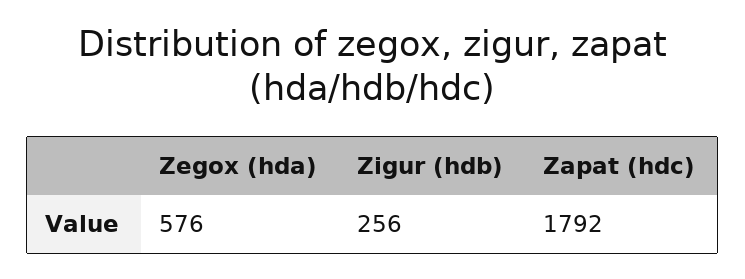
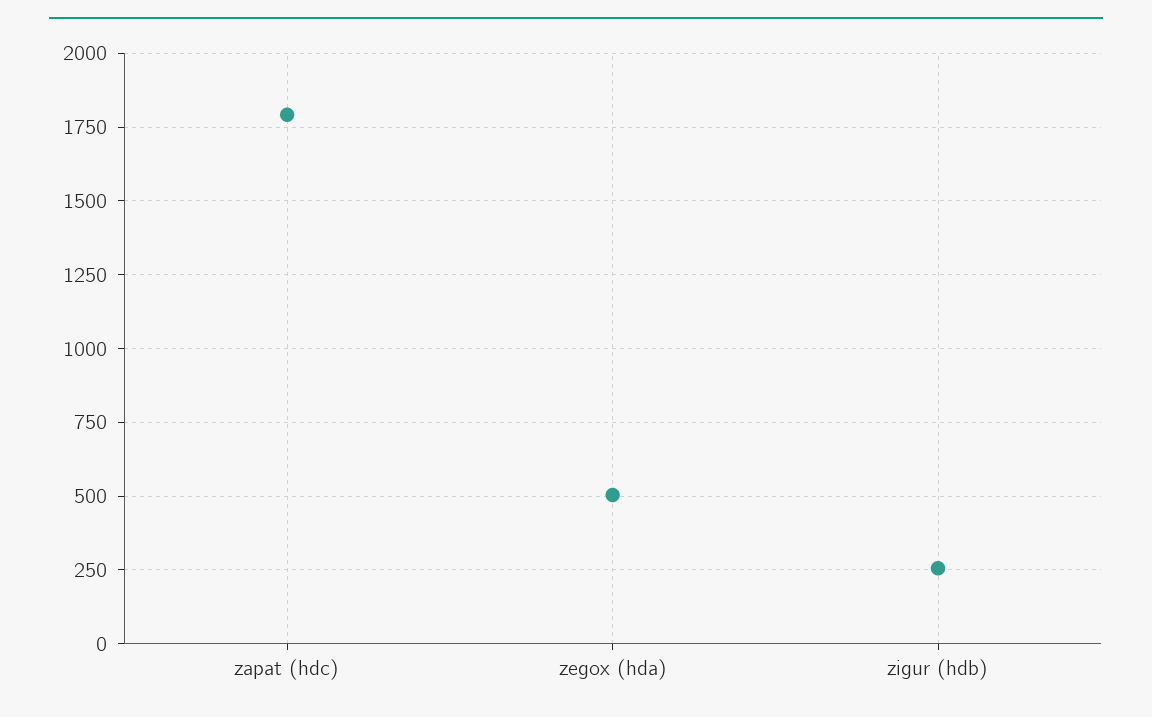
  {
-   "Zegox (hda)": 576,
+   "Zegox (hda)": 500,
    "Zigur (hdb)": 256,
    "Zapat (hdc)": 1792
  }

